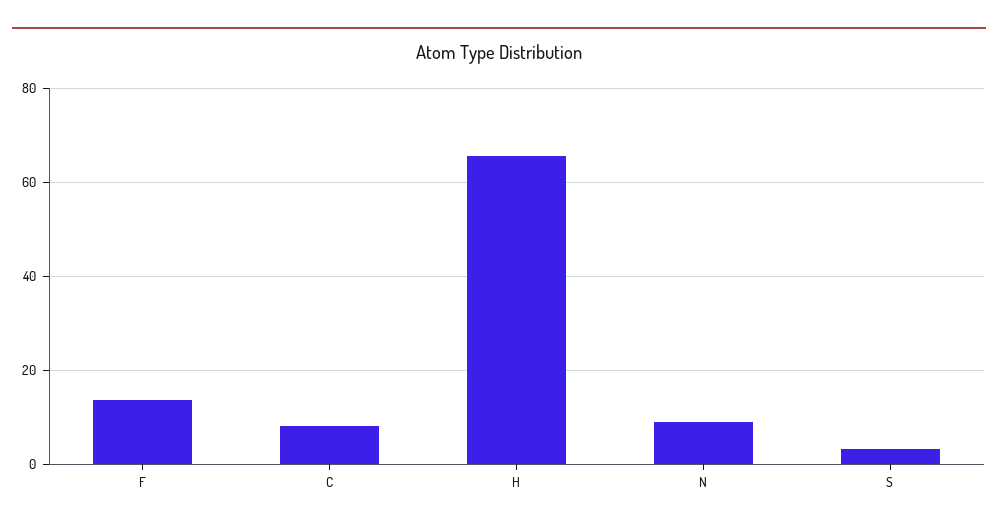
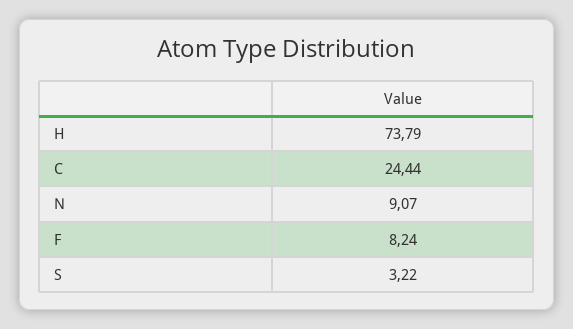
  {
-   "F": 14,
+   "F": 8.24,
-   "C": 8,
+   "C": 24.44,
-   "H": 66,
+   "H": 73.79,
    "N": 9.07,
    "S": 3.22
  }

